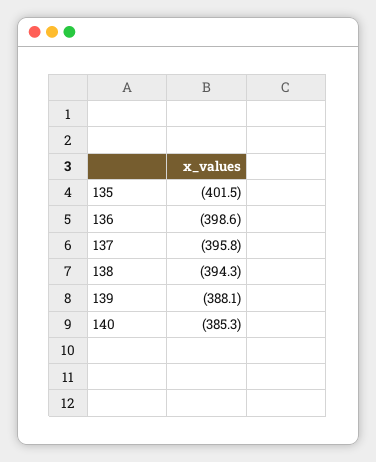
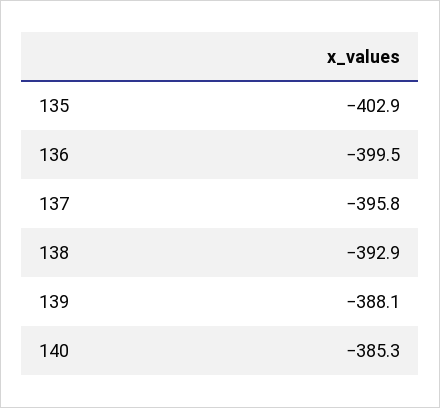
  {
-   "135": -401.5,
+   "135": -402.9,
-   "136": -398.6,
+   "136": -399.5,
    "137": -395.8,
-   "138": -394.3,
+   "138": -392.9,
    "139": -388.1,
    "140": -385.3
  }

